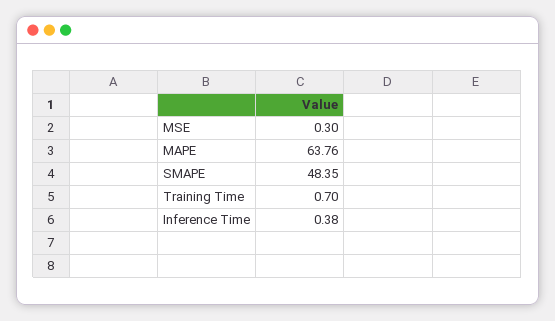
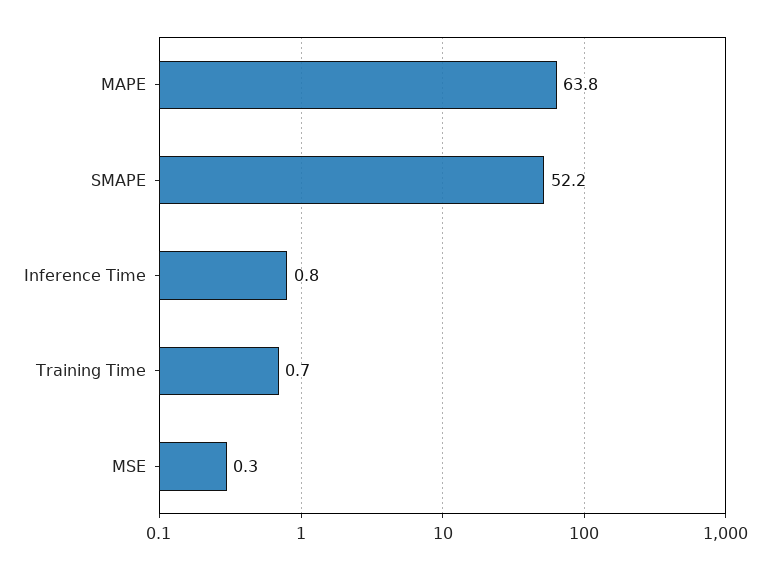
  {
    "MSE": 0.3,
    "MAPE": 63.76,
-   "SMAPE": 48.35,
+   "SMAPE": 52.2,
    "Training Time": 0.7,
-   "Inference Time": 0.38
+   "Inference Time": 0.8
  }

